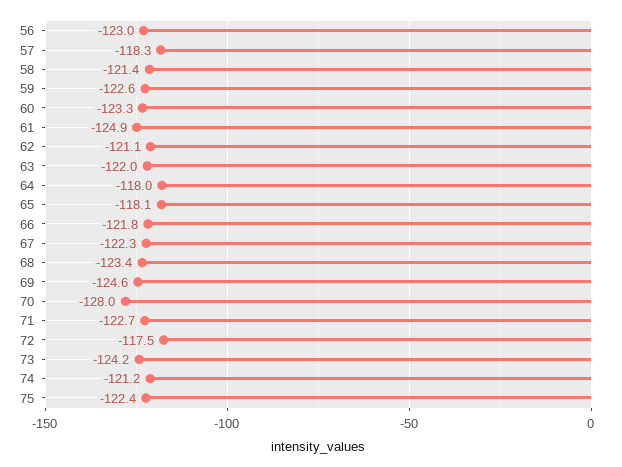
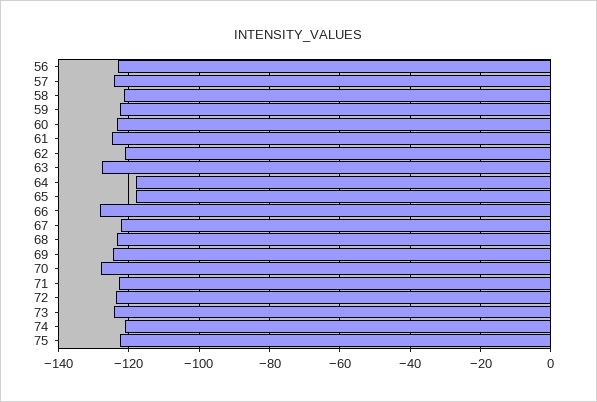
  {
    "56": -123,
-   "57": -118.3,
+   "57": -124,
    "58": -121.4,
    "59": -122.6,
    "60": -123.3,
    "61": -124.9,
    "62": -121.1,
-   "63": -122,
+   "63": -128,
    "64": -118,
    "65": -118.1,
-   "66": -121.8,
+   "66": -128,
    "67": -122.3,
    "68": -123.4,
    "69": -124.6,
    "70": -128,
    "71": -122.7,
-   "72": -117.5,
+   "72": -124,
    "73": -124.2,
    "74": -121.2,
    "75": -122.4
  }

